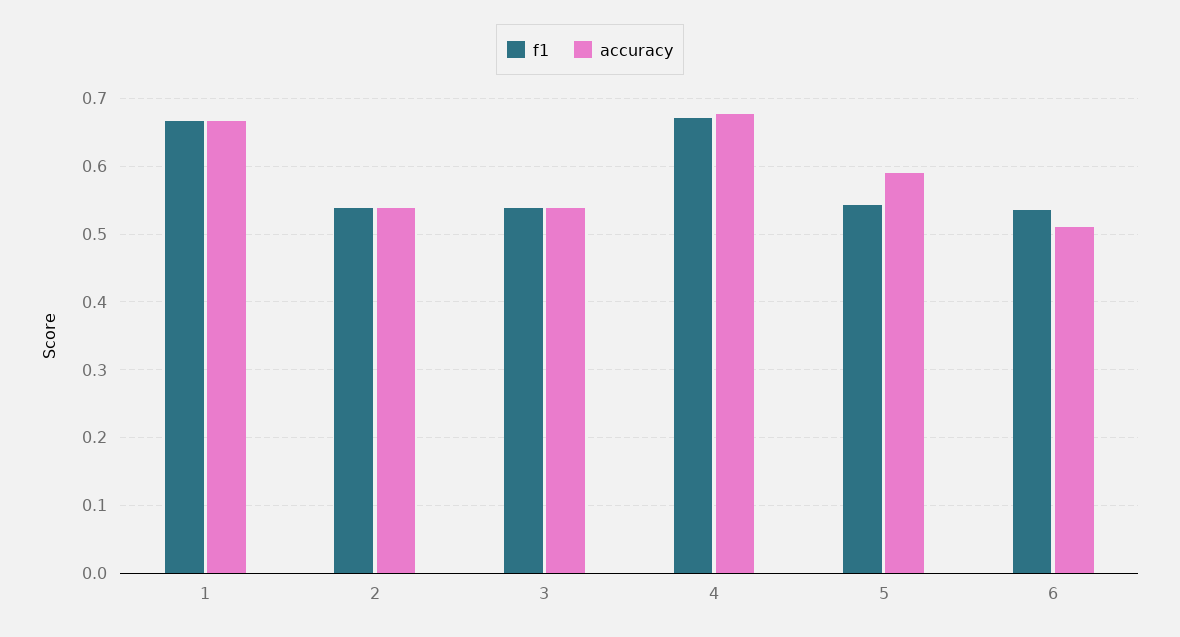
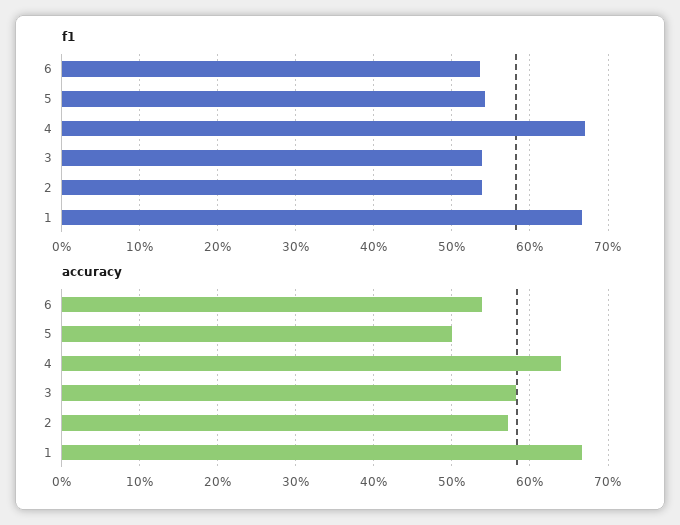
  {
    "f1": {
      "1": 0.67,
      "2": 0.54,
      "3": 0.54,
      "4": 0.67,
      "5": 0.54,
      "6": 0.54
    },
    "accuracy": {
      "1": 0.67,
-     "2": 0.54,
+     "2": 0.57,
-     "3": 0.54,
+     "3": 0.58,
-     "4": 0.68,
+     "4": 0.64,
-     "5": 0.59,
+     "5": 0.5,
-     "6": 0.51
+     "6": 0.54
    }
  }

